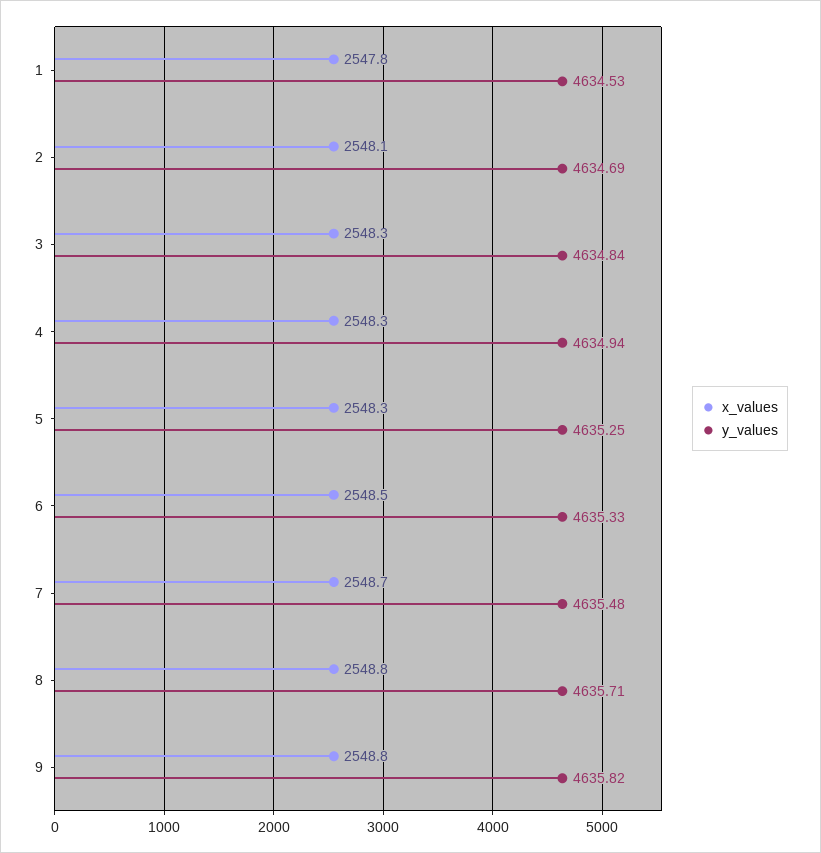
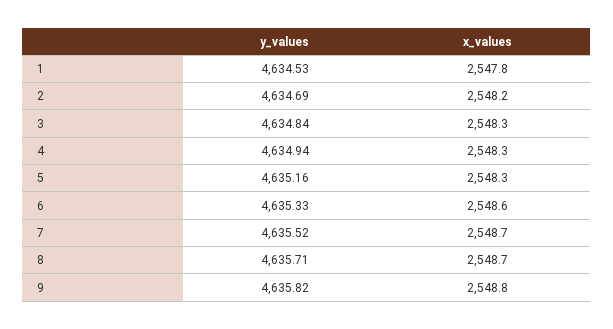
  {
    "x_values": {
      "1": 2547.8,
-     "2": 2548.1,
+     "2": 2548.2,
      "3": 2548.3,
      "4": 2548.3,
      "5": 2548.3,
-     "6": 2548.5,
+     "6": 2548.6,
      "7": 2548.7,
-     "8": 2548.8,
+     "8": 2548.7,
      "9": 2548.8
    },
    "y_values": {
      "1": 4634.53,
      "2": 4634.69,
      "3": 4634.84,
      "4": 4634.94,
-     "5": 4635.25,
+     "5": 4635.16,
      "6": 4635.33,
-     "7": 4635.48,
+     "7": 4635.52,
      "8": 4635.71,
      "9": 4635.82
    }
  }

